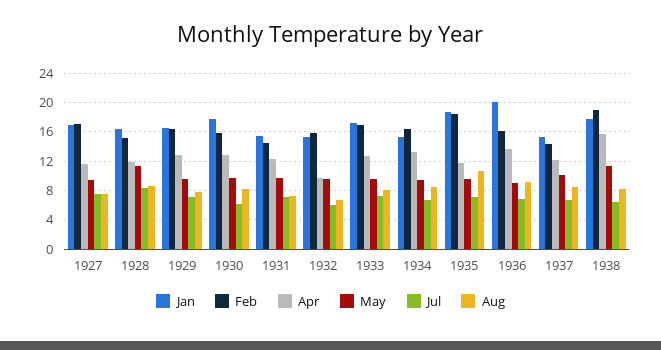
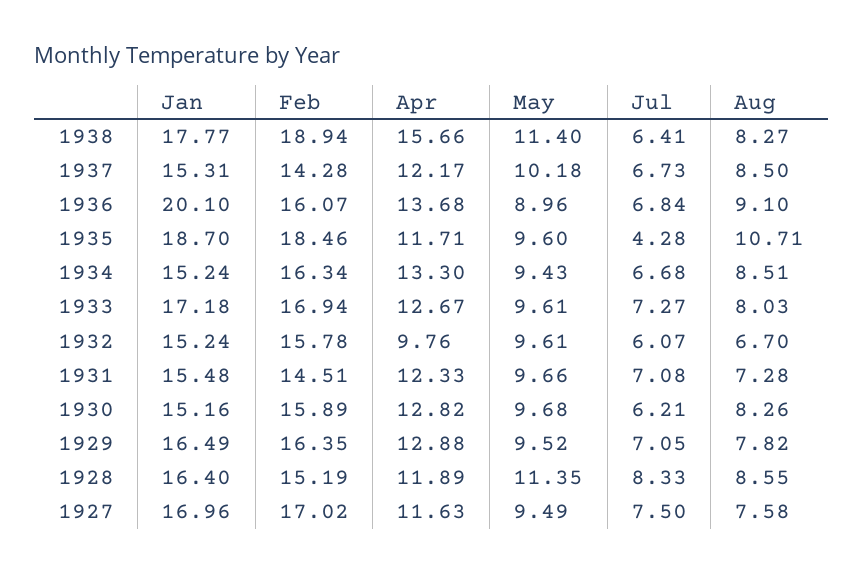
  {
    "Jan": {
      "1927": 16.96,
      "1928": 16.4,
      "1929": 16.49,
-     "1930": 18,
+     "1930": 15.16,
      "1931": 15.48,
      "1932": 15.24,
      "1933": 17.18,
      "1934": 15.24,
      "1935": 18.7,
      "1936": 20.1,
      "1937": 15.31,
      "1938": 17.77
    },
    "Feb": {
      "1927": 17.02,
      "1928": 15.19,
      "1929": 16.35,
      "1930": 15.89,
      "1931": 14.51,
      "1932": 15.78,
      "1933": 16.94,
      "1934": 16.34,
      "1935": 18.46,
      "1936": 16.07,
      "1937": 14.28,
      "1938": 18.94
    },
    "Apr": {
      "1927": 11.63,
      "1928": 11.89,
      "1929": 12.88,
      "1930": 12.82,
      "1931": 12.33,
      "1932": 9.76,
      "1933": 12.67,
      "1934": 13.3,
      "1935": 11.71,
      "1936": 13.68,
      "1937": 12.17,
      "1938": 15.66
    },
    "May": {
      "1927": 9.49,
      "1928": 11.35,
      "1929": 9.52,
      "1930": 9.68,
      "1931": 9.66,
      "1932": 9.61,
      "1933": 9.61,
      "1934": 9.43,
      "1935": 9.6,
      "1936": 8.96,
      "1937": 10.18,
      "1938": 11.4
    },
    "Jul": {
      "1927": 7.5,
      "1928": 8.33,
      "1929": 7.05,
      "1930": 6.21,
      "1931": 7.08,
      "1932": 6.07,
      "1933": 7.27,
      "1934": 6.68,
-     "1935": 7,
+     "1935": 4.28,
      "1936": 6.84,
      "1937": 6.73,
      "1938": 6.41
    },
    "Aug": {
      "1927": 7.58,
      "1928": 8.55,
      "1929": 7.82,
      "1930": 8.26,
      "1931": 7.28,
      "1932": 6.7,
      "1933": 8.03,
      "1934": 8.51,
      "1935": 10.71,
      "1936": 9.1,
      "1937": 8.5,
      "1938": 8.27
    }
  }

